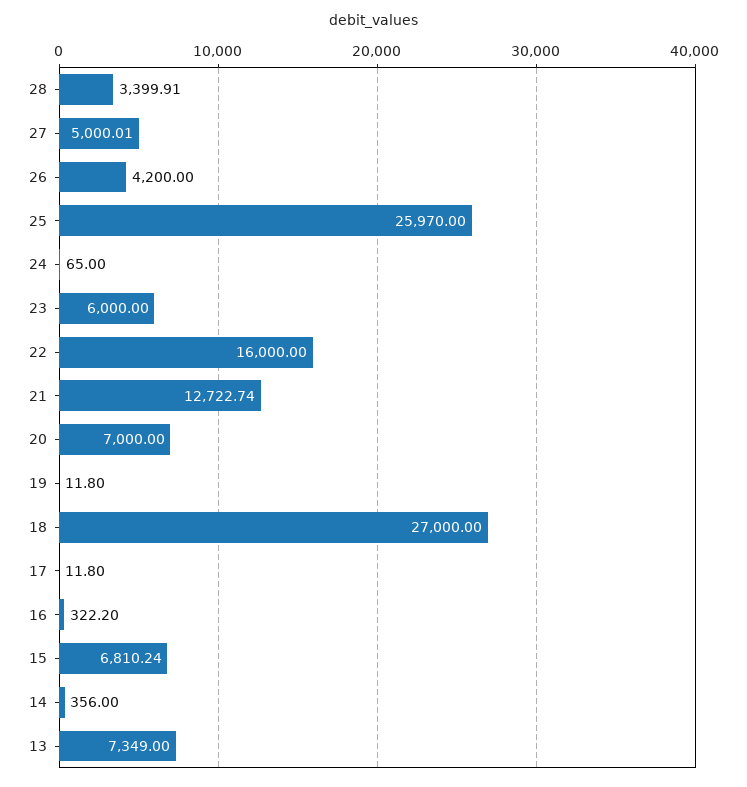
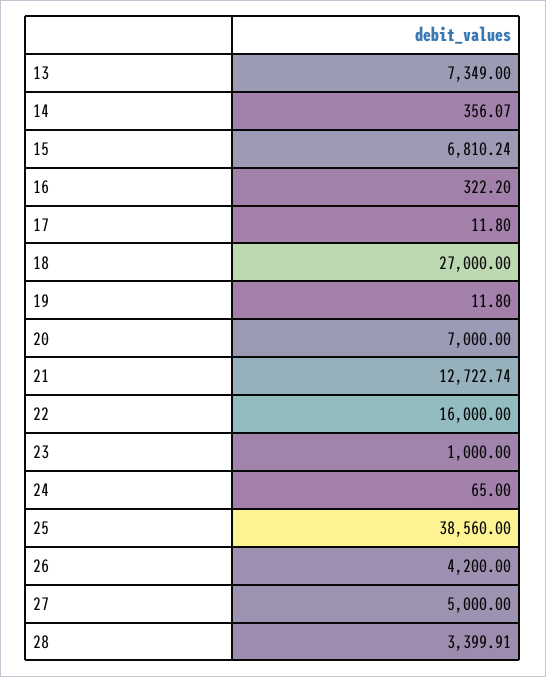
  {
    "28": 3399.91,
-   "27": 5000.01,
+   "27": 5000,
    "26": 4200,
-   "25": 25970,
+   "25": 38560,
    "24": 65,
-   "23": 6000,
+   "23": 1000,
    "22": 16000,
    "21": 12722.74,
    "20": 7000,
    "19": 11.8,
    "18": 27000,
    "17": 11.8,
    "16": 322.2,
    "15": 6810.24,
-   "14": 356,
+   "14": 356.07,
    "13": 7349
  }

